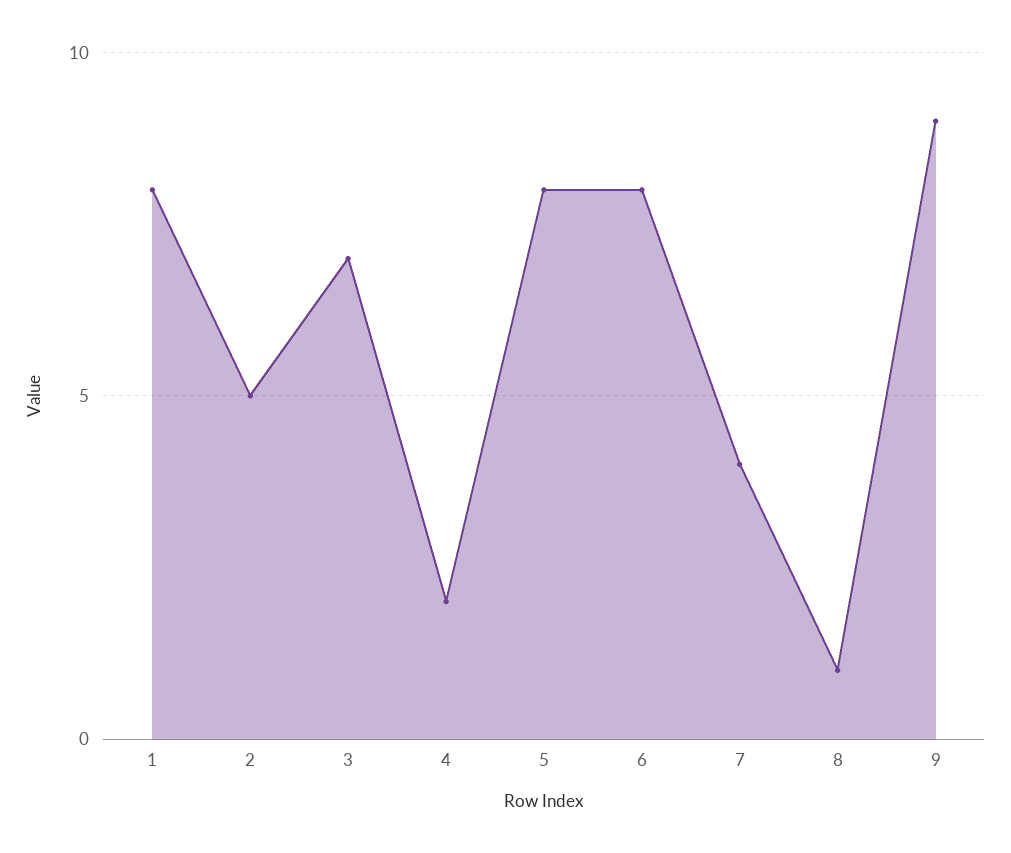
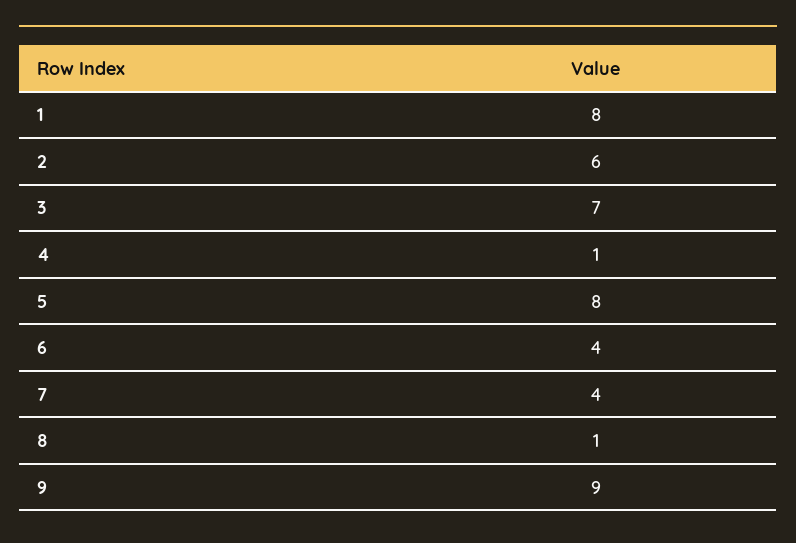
  {
    "1": 8,
-   "2": 5,
+   "2": 6,
    "3": 7,
-   "4": 2,
+   "4": 1,
    "5": 8,
-   "6": 8,
+   "6": 4,
    "7": 4,
    "8": 1,
    "9": 9
  }

